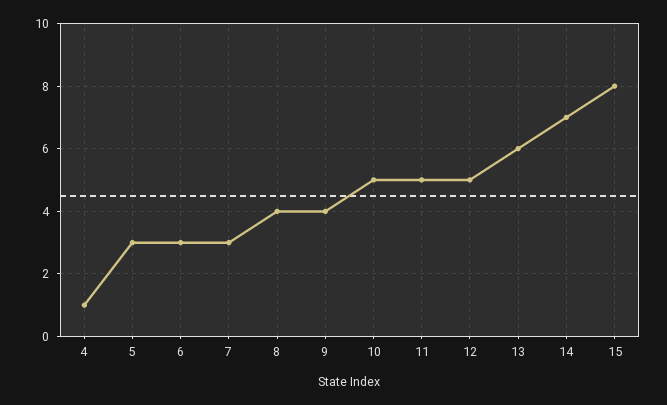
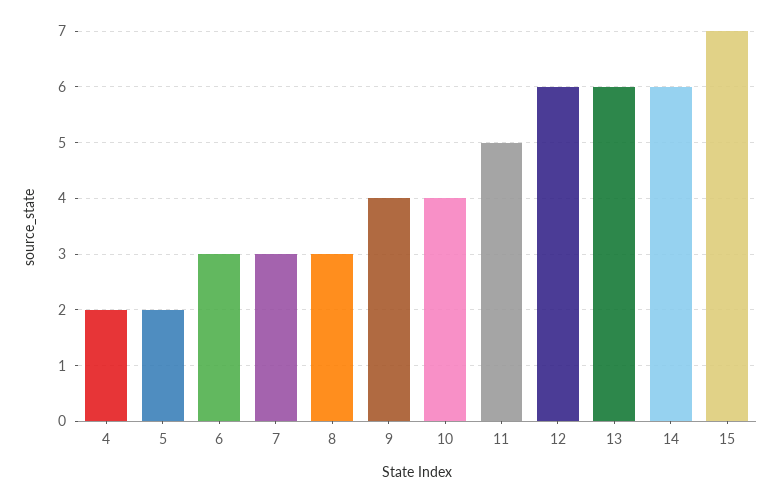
  {
-   "4": 1,
+   "4": 2,
-   "5": 3,
+   "5": 2,
    "6": 3,
    "7": 3,
-   "8": 4,
+   "8": 3,
    "9": 4,
-   "10": 5,
+   "10": 4,
    "11": 5,
-   "12": 5,
+   "12": 6,
    "13": 6,
-   "14": 7,
+   "14": 6,
-   "15": 8
+   "15": 7
  }

